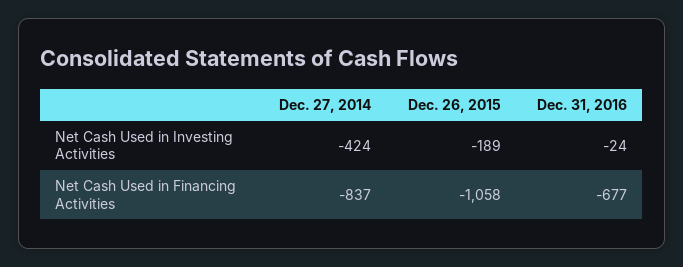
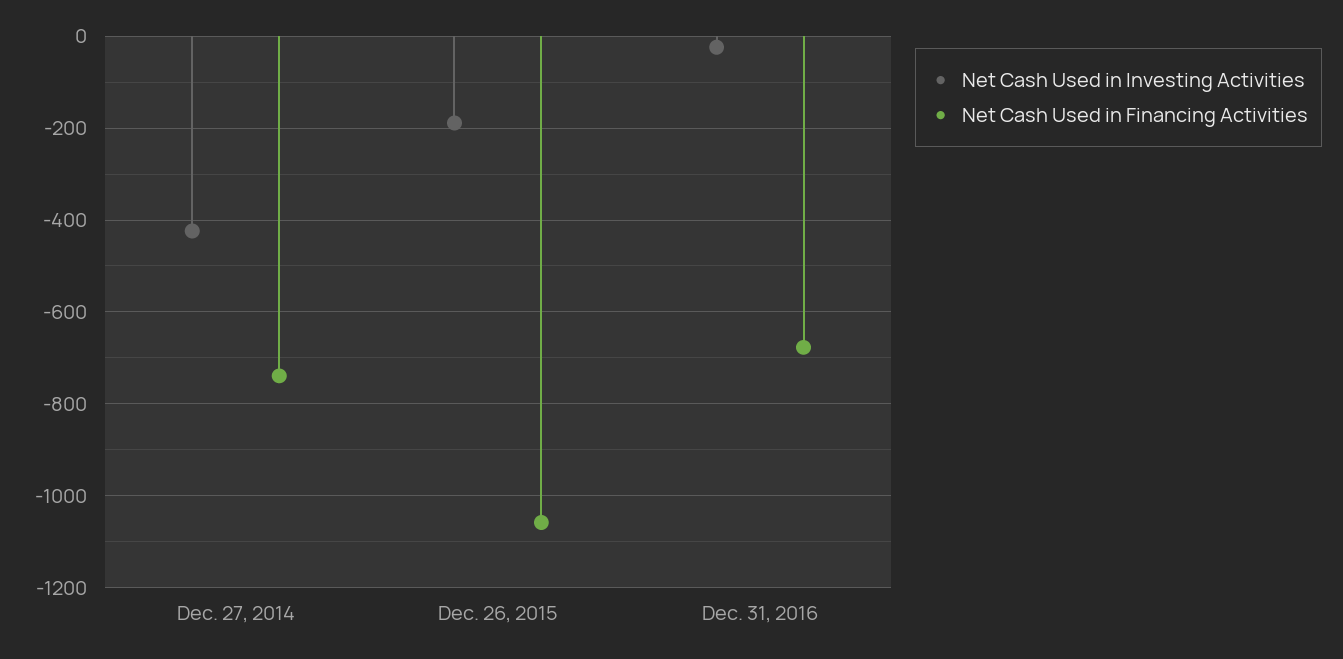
  {
    "Net Cash Used in Investing Activities": {
      "Dec. 27, 2014": -424,
      "Dec. 26, 2015": -189,
      "Dec. 31, 2016": -24
    },
    "Net Cash Used in Financing Activities": {
-     "Dec. 27, 2014": -837,
+     "Dec. 27, 2014": -740,
      "Dec. 26, 2015": -1058,
      "Dec. 31, 2016": -677
    }
  }

